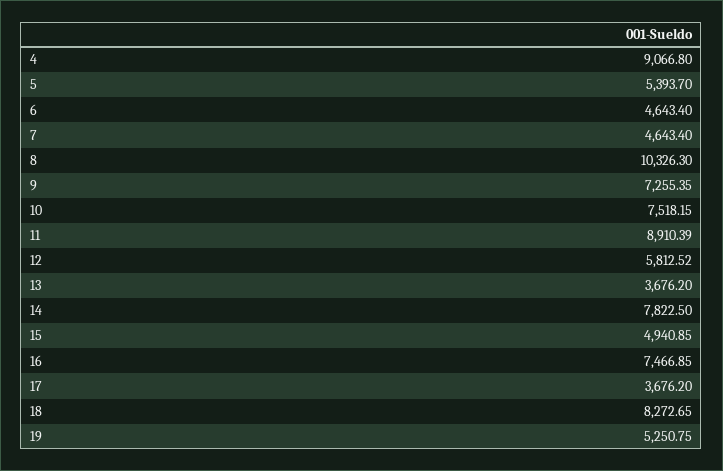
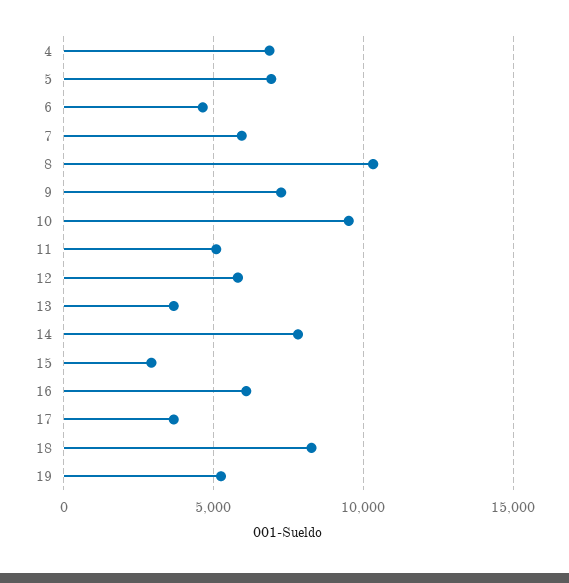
  {
-   "4": 9066.8,
+   "4": 7000,
-   "5": 5393.7,
+   "5": 7000,
    "6": 4643.4,
-   "7": 4643.4,
+   "7": 6000,
    "8": 10326.3,
    "9": 7255.35,
-   "10": 7518.15,
+   "10": 9500,
-   "11": 8910.39,
+   "11": 5000,
    "12": 5812.52,
    "13": 3676.2,
    "14": 7822.5,
-   "15": 4940.85,
+   "15": 3000,
-   "16": 7466.85,
+   "16": 6000,
    "17": 3676.2,
    "18": 8272.65,
    "19": 5250.75
  }

